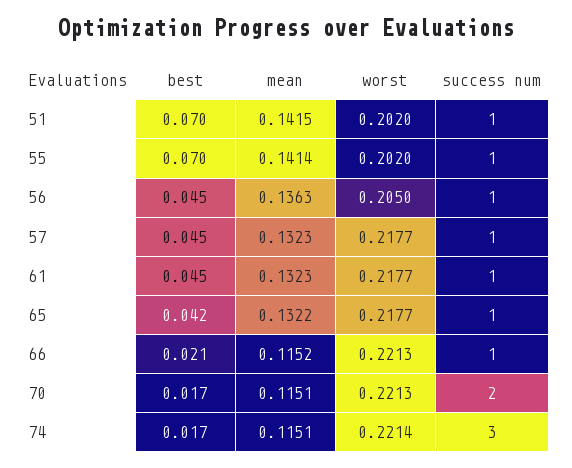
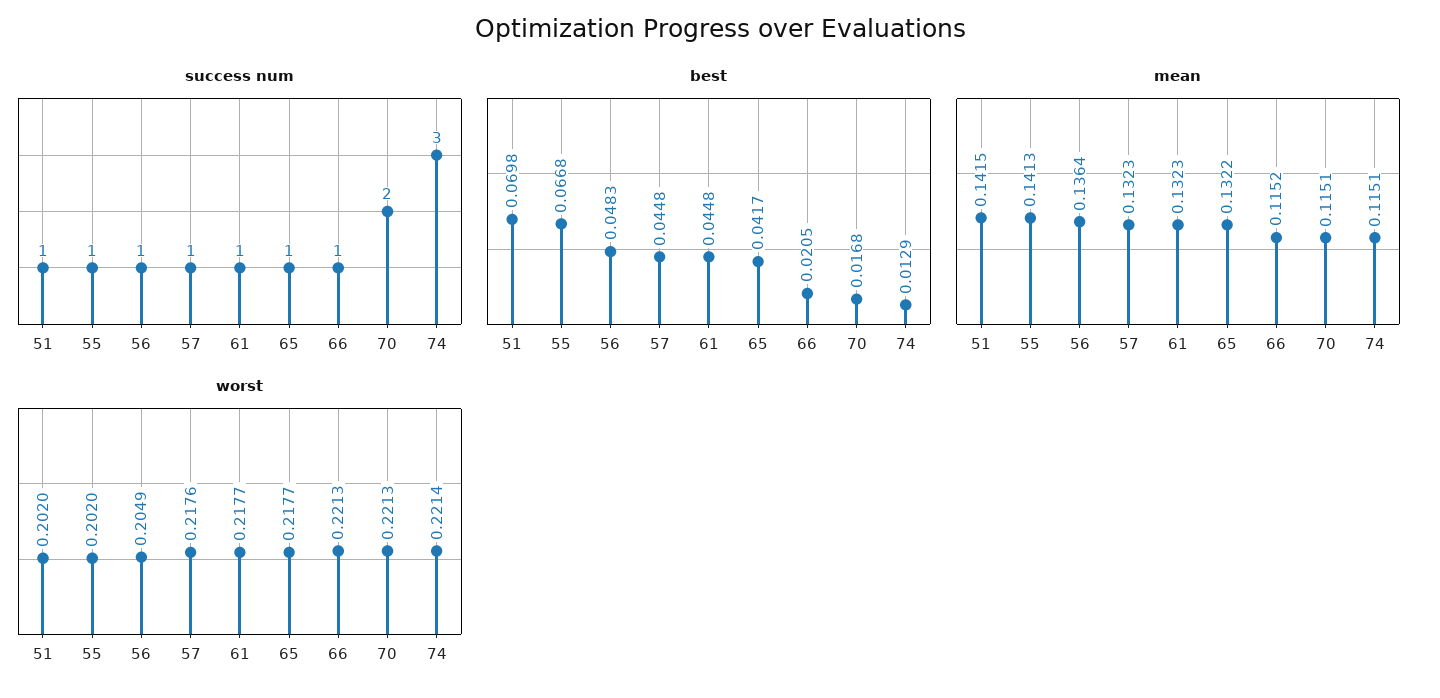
  {
    "best": {
      "51": 0.0698,
-     "55": 0.07,
+     "55": 0.0668,
-     "56": 0.045,
+     "56": 0.0483,
      "57": 0.0448,
      "61": 0.0448,
      "65": 0.0417,
      "66": 0.0205,
      "70": 0.0168,
-     "74": 0.017
+     "74": 0.0129
    },
    "mean": {
      "51": 0.1415,
-     "55": 0.1414,
+     "55": 0.1413,
-     "56": 0.1363,
+     "56": 0.1364,
      "57": 0.1323,
      "61": 0.1323,
      "65": 0.1322,
      "66": 0.1152,
      "70": 0.1151,
      "74": 0.1151
    },
    "worst": {
      "51": 0.202,
      "55": 0.202,
-     "56": 0.205,
+     "56": 0.2049,
-     "57": 0.2177,
+     "57": 0.2176,
      "61": 0.2177,
      "65": 0.2177,
      "66": 0.2213,
      "70": 0.2213,
      "74": 0.2214
    },
    "success num": {
      "51": 1,
      "55": 1,
      "56": 1,
      "57": 1,
      "61": 1,
      "65": 1,
      "66": 1,
      "70": 2,
      "74": 3
    }
  }

